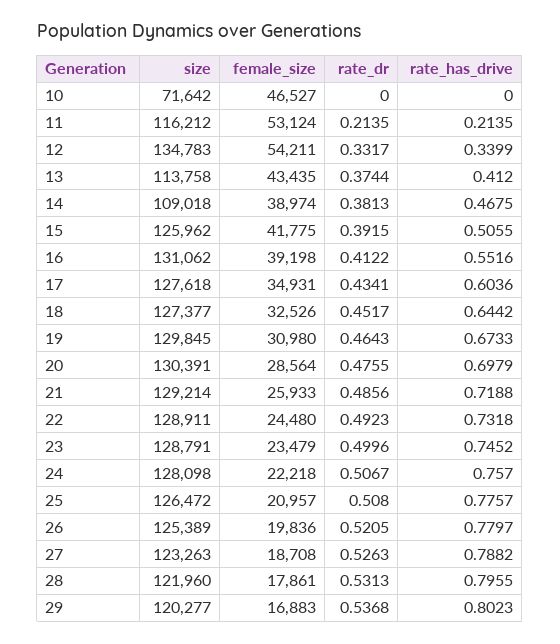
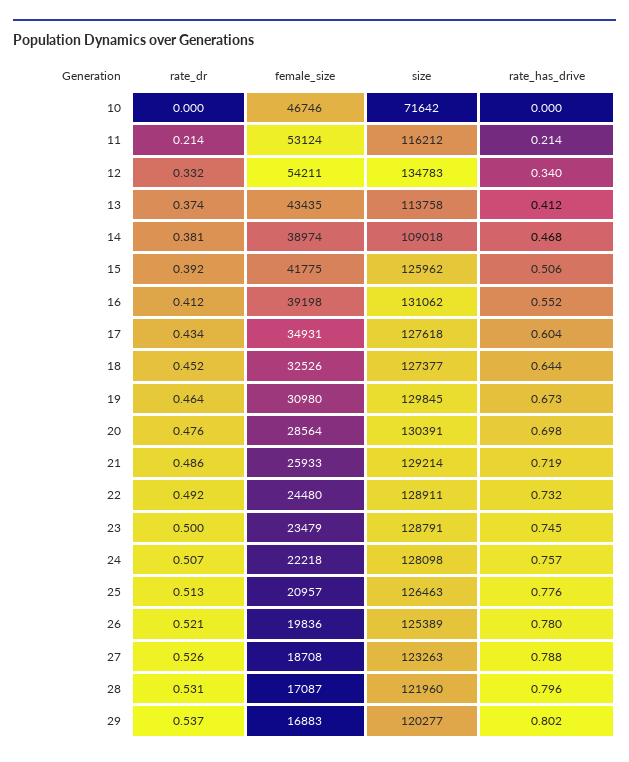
  {
    "size": {
      "10": 71642,
      "11": 116212,
      "12": 134783,
      "13": 113758,
      "14": 109018,
      "15": 125962,
      "16": 131062,
      "17": 127618,
      "18": 127377,
      "19": 129845,
      "20": 130391,
      "21": 129214,
      "22": 128911,
      "23": 128791,
      "24": 128098,
-     "25": 126472,
+     "25": 126463,
      "26": 125389,
      "27": 123263,
      "28": 121960,
      "29": 120277
    },
    "female_size": {
-     "10": 46527,
+     "10": 46746,
      "11": 53124,
      "12": 54211,
      "13": 43435,
      "14": 38974,
      "15": 41775,
      "16": 39198,
      "17": 34931,
      "18": 32526,
      "19": 30980,
      "20": 28564,
      "21": 25933,
      "22": 24480,
      "23": 23479,
      "24": 22218,
      "25": 20957,
      "26": 19836,
      "27": 18708,
-     "28": 17861,
+     "28": 17087,
      "29": 16883
    },
    "rate_dr": {
      "10": 0,
      "11": 0.2135,
      "12": 0.3317,
      "13": 0.3744,
      "14": 0.3813,
      "15": 0.3915,
      "16": 0.4122,
      "17": 0.4341,
      "18": 0.4517,
      "19": 0.4643,
      "20": 0.4755,
      "21": 0.4856,
      "22": 0.4923,
      "23": 0.4996,
      "24": 0.5067,
-     "25": 0.508,
+     "25": 0.513,
      "26": 0.5205,
      "27": 0.5263,
      "28": 0.5313,
      "29": 0.5368
    },
    "rate_has_drive": {
      "10": 0,
      "11": 0.2135,
      "12": 0.3399,
      "13": 0.412,
      "14": 0.4675,
      "15": 0.5055,
      "16": 0.5516,
      "17": 0.6036,
      "18": 0.6442,
      "19": 0.6733,
      "20": 0.6979,
      "21": 0.7188,
      "22": 0.7318,
      "23": 0.7452,
      "24": 0.757,
      "25": 0.7757,
      "26": 0.7797,
      "27": 0.7882,
      "28": 0.7955,
      "29": 0.8023
    }
  }

